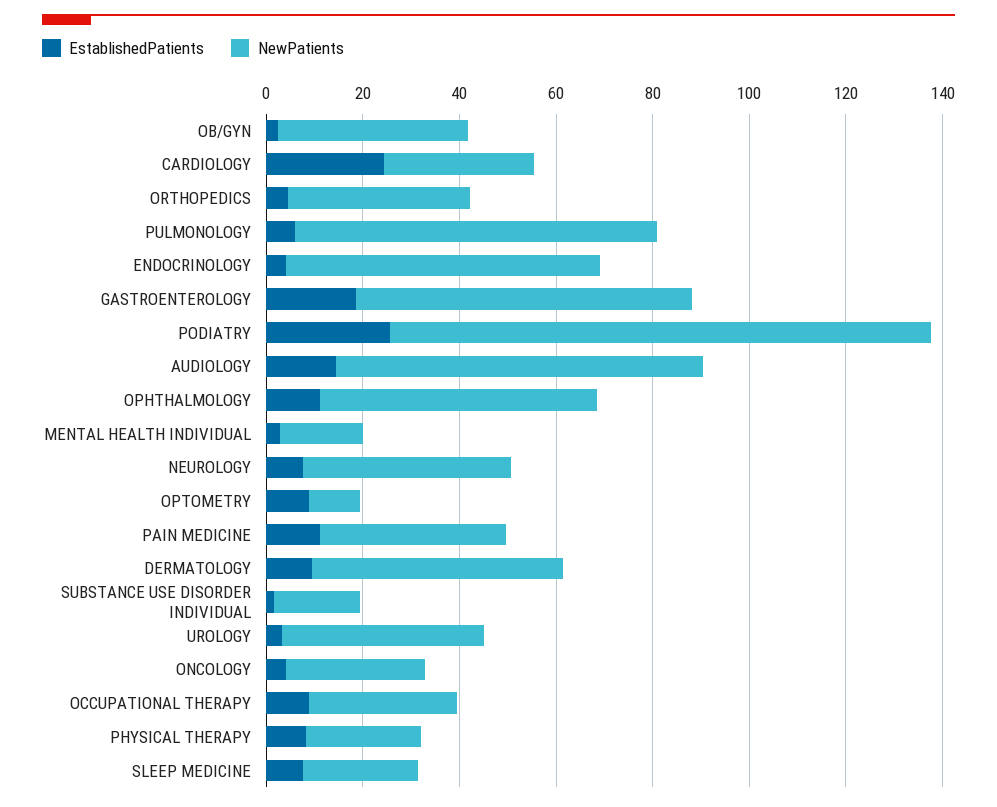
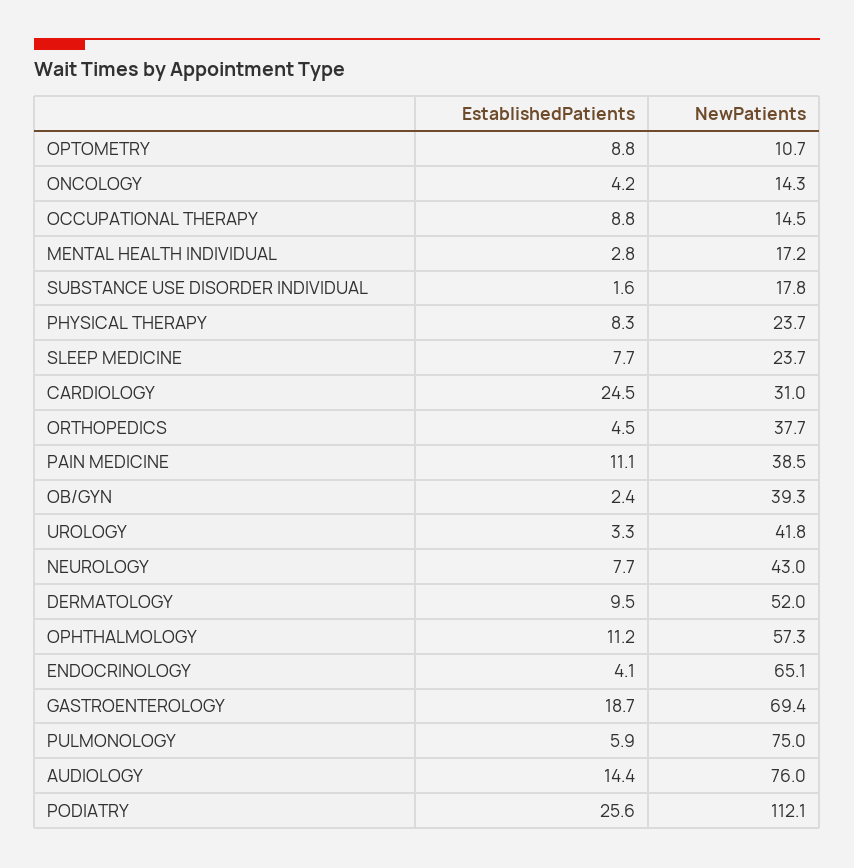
  {
    "EstablishedPatients": {
      "OB/GYN": 2.4,
      "CARDIOLOGY": 24.5,
      "ORTHOPEDICS": 4.5,
      "PULMONOLOGY": 5.9,
      "ENDOCRINOLOGY": 4.1,
      "GASTROENTEROLOGY": 18.7,
      "PODIATRY": 25.6,
      "AUDIOLOGY": 14.4,
      "OPHTHALMOLOGY": 11.2,
      "MENTAL HEALTH INDIVIDUAL": 2.8,
      "NEUROLOGY": 7.7,
      "OPTOMETRY": 8.8,
      "PAIN MEDICINE": 11.1,
      "DERMATOLOGY": 9.5,
      "SUBSTANCE USE DISORDER INDIVIDUAL": 1.6,
      "UROLOGY": 3.3,
      "ONCOLOGY": 4.2,
      "OCCUPATIONAL THERAPY": 8.8,
      "PHYSICAL THERAPY": 8.3,
      "SLEEP MEDICINE": 7.7
    },
    "NewPatients": {
      "OB/GYN": 39.3,
      "CARDIOLOGY": 31,
      "ORTHOPEDICS": 37.7,
      "PULMONOLOGY": 75,
      "ENDOCRINOLOGY": 65.1,
      "GASTROENTEROLOGY": 69.4,
      "PODIATRY": 112.1,
      "AUDIOLOGY": 76,
      "OPHTHALMOLOGY": 57.3,
      "MENTAL HEALTH INDIVIDUAL": 17.2,
      "NEUROLOGY": 43,
      "OPTOMETRY": 10.7,
      "PAIN MEDICINE": 38.5,
      "DERMATOLOGY": 52,
      "SUBSTANCE USE DISORDER INDIVIDUAL": 17.8,
      "UROLOGY": 41.8,
-     "ONCOLOGY": 30,
+     "ONCOLOGY": 14.3,
-     "OCCUPATIONAL THERAPY": 30,
+     "OCCUPATIONAL THERAPY": 14.5,
      "PHYSICAL THERAPY": 23.7,
      "SLEEP MEDICINE": 23.7
    }
  }

